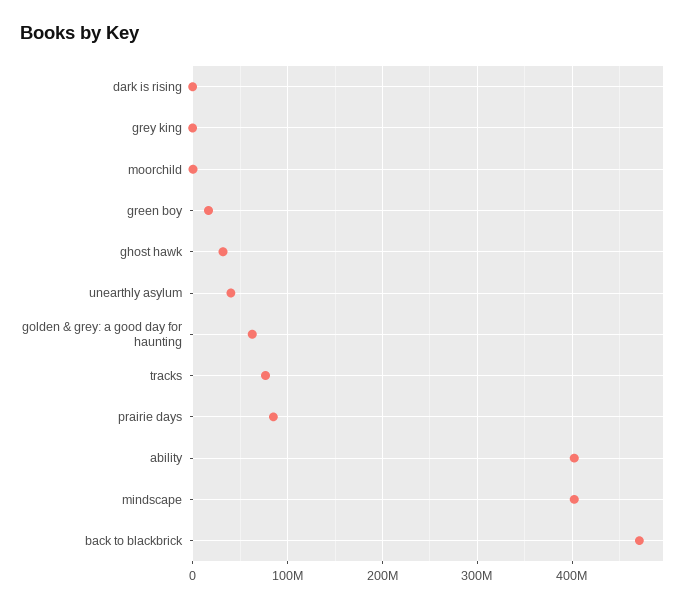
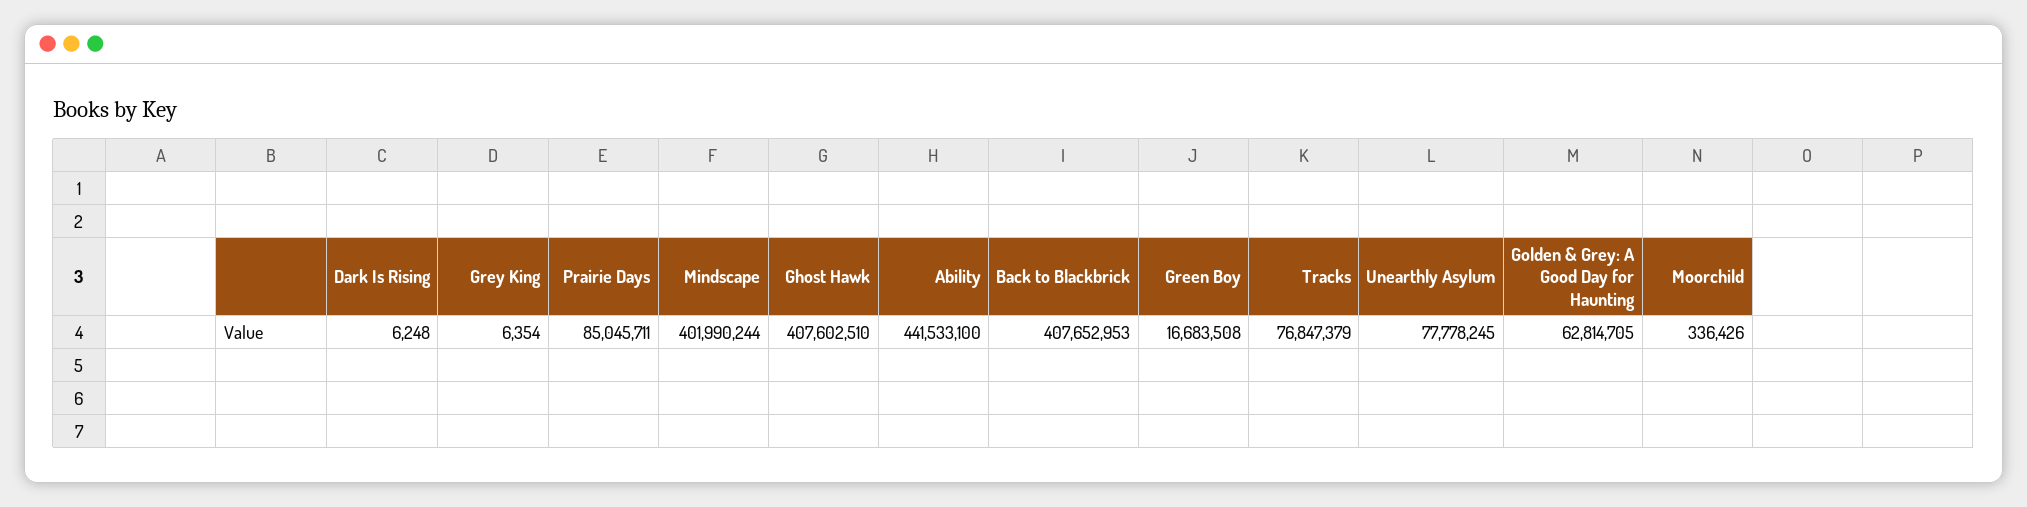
  {
    "dark is rising": 6248,
    "grey king": 6354,
    "moorchild": 336426,
    "green boy": 16683508,
-   "ghost hawk": 30000000,
+   "ghost hawk": 407602510,
-   "unearthly asylum": 40000000,
+   "unearthly asylum": 77778245,
    "golden & grey: a good day for haunting": 62814705,
    "tracks": 76847379,
    "prairie days": 85045711,
-   "ability": 400000000,
+   "ability": 441533100,
    "mindscape": 401990244,
-   "back to blackbrick": 470000000
+   "back to blackbrick": 407652953
  }

